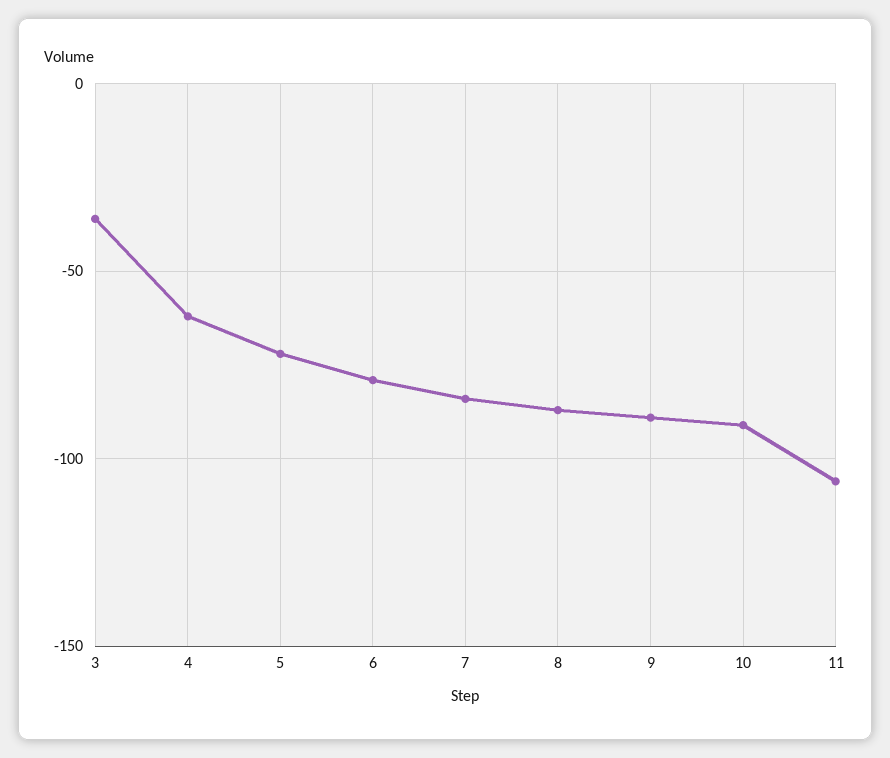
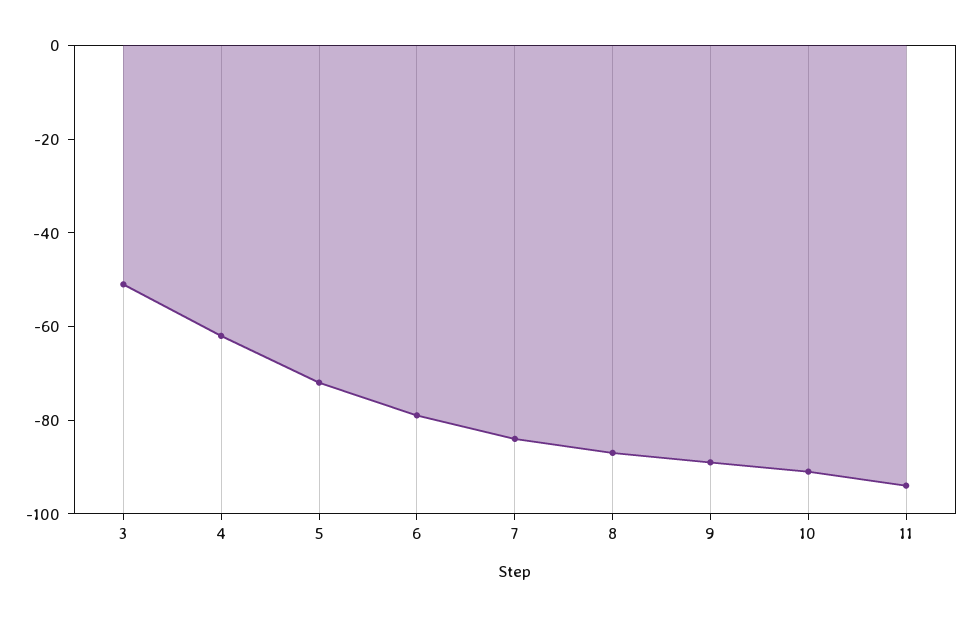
  {
-   "3": -35,
+   "3": -50,
    "4": -60,
    "5": -70,
    "6": -80,
    "7": -85,
    "8": -85,
    "9": -90,
    "10": -90,
-   "11": -105
+   "11": -95
  }

